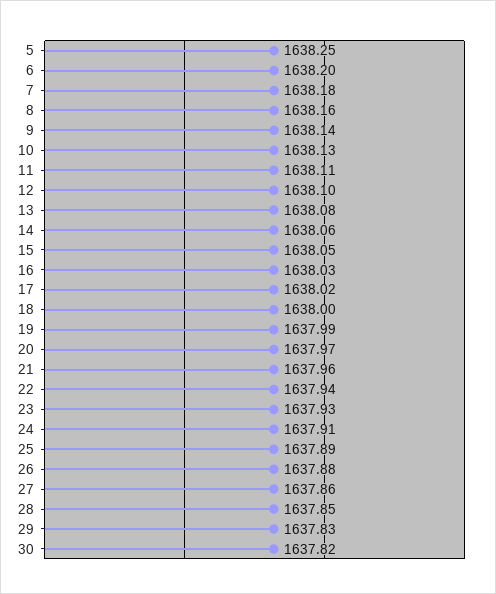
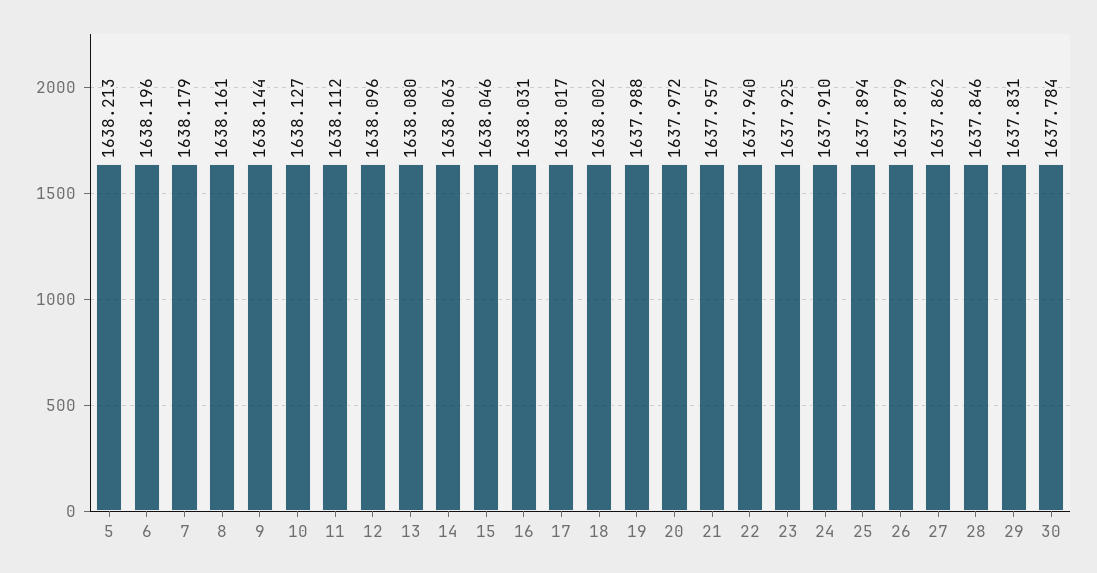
  {
-   "5": 1638.25,
+   "5": 1638.213,
    "6": 1638.196,
    "7": 1638.179,
    "8": 1638.161,
    "9": 1638.144,
    "10": 1638.127,
    "11": 1638.112,
    "12": 1638.096,
    "13": 1638.08,
    "14": 1638.063,
    "15": 1638.046,
    "16": 1638.031,
    "17": 1638.017,
    "18": 1638.002,
    "19": 1637.988,
    "20": 1637.972,
    "21": 1637.957,
    "22": 1637.94,
    "23": 1637.925,
    "24": 1637.91,
    "25": 1637.894,
    "26": 1637.879,
    "27": 1637.862,
    "28": 1637.846,
    "29": 1637.831,
-   "30": 1637.82
+   "30": 1637.784
  }

